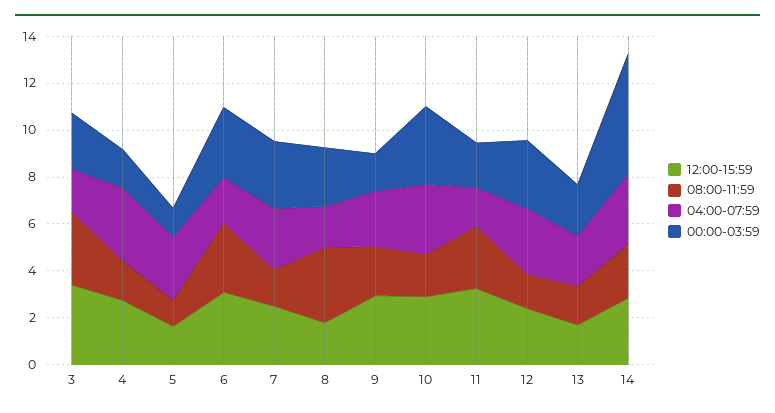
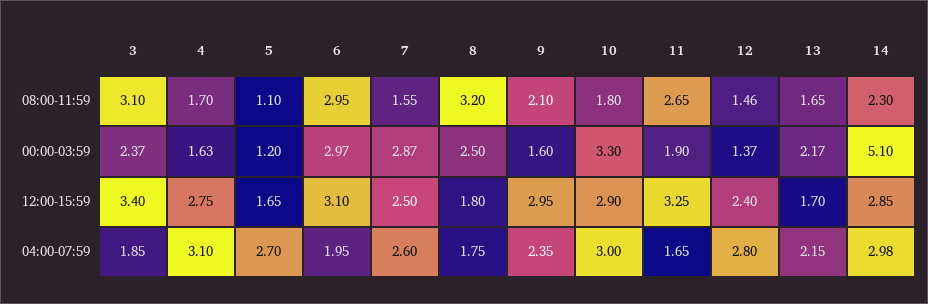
  {
    "12:00-15:59": {
      "3": 3.4,
      "4": 2.75,
      "5": 1.65,
      "6": 3.1,
      "7": 2.5,
      "8": 1.8,
      "9": 2.95,
      "10": 2.9,
      "11": 3.25,
      "12": 2.4,
      "13": 1.7,
      "14": 2.85
    },
    "08:00-11:59": {
      "3": 3.1,
      "4": 1.7,
      "5": 1.1,
      "6": 2.95,
      "7": 1.55,
      "8": 3.2,
      "9": 2.1,
      "10": 1.8,
      "11": 2.65,
      "12": 1.46,
      "13": 1.65,
      "14": 2.3
    },
    "04:00-07:59": {
      "3": 1.85,
      "4": 3.1,
      "5": 2.7,
      "6": 1.95,
      "7": 2.6,
      "8": 1.75,
      "9": 2.35,
      "10": 3,
      "11": 1.65,
      "12": 2.8,
      "13": 2.15,
      "14": 2.98
    },
    "00:00-03:59": {
      "3": 2.37,
      "4": 1.63,
      "5": 1.2,
      "6": 2.97,
      "7": 2.87,
      "8": 2.5,
      "9": 1.6,
      "10": 3.3,
      "11": 1.9,
-     "12": 3,
+     "12": 1.37,
      "13": 2.17,
      "14": 5.1
    }
  }

